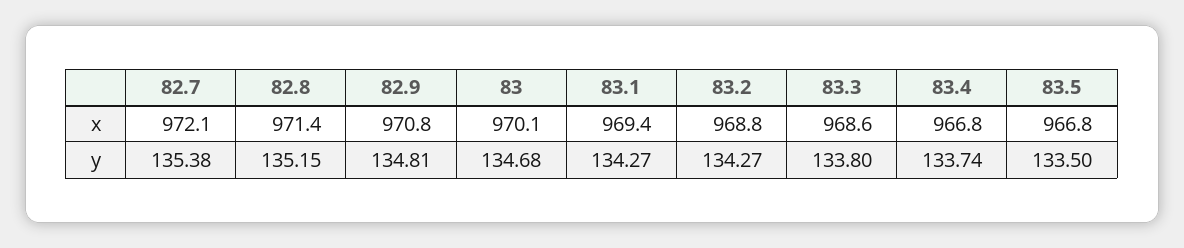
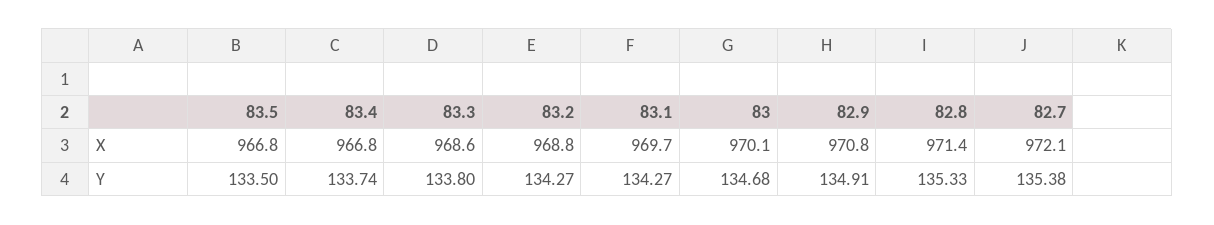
  {
    "82.7": {
      "x": 972.1,
      "y": 135.38
    },
    "82.8": {
      "x": 971.4,
-     "y": 135.15
+     "y": 135.33
    },
    "82.9": {
      "x": 970.8,
-     "y": 134.81
+     "y": 134.91
    },
    "83": {
      "x": 970.1,
      "y": 134.68
    },
    "83.1": {
-     "x": 969.4,
+     "x": 969.7,
      "y": 134.27
    },
    "83.2": {
      "x": 968.8,
      "y": 134.27
    },
    "83.3": {
      "x": 968.6,
      "y": 133.8
    },
    "83.4": {
      "x": 966.8,
      "y": 133.74
    },
    "83.5": {
      "x": 966.8,
      "y": 133.5
    }
  }

